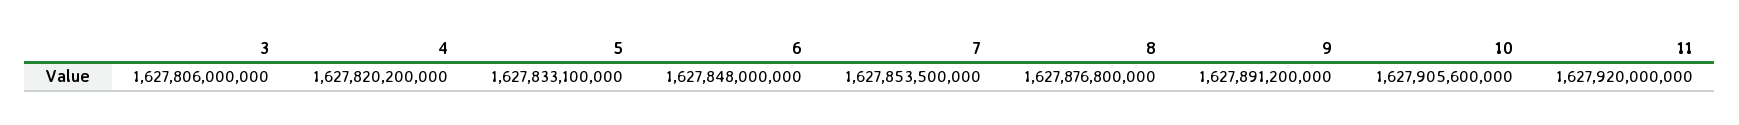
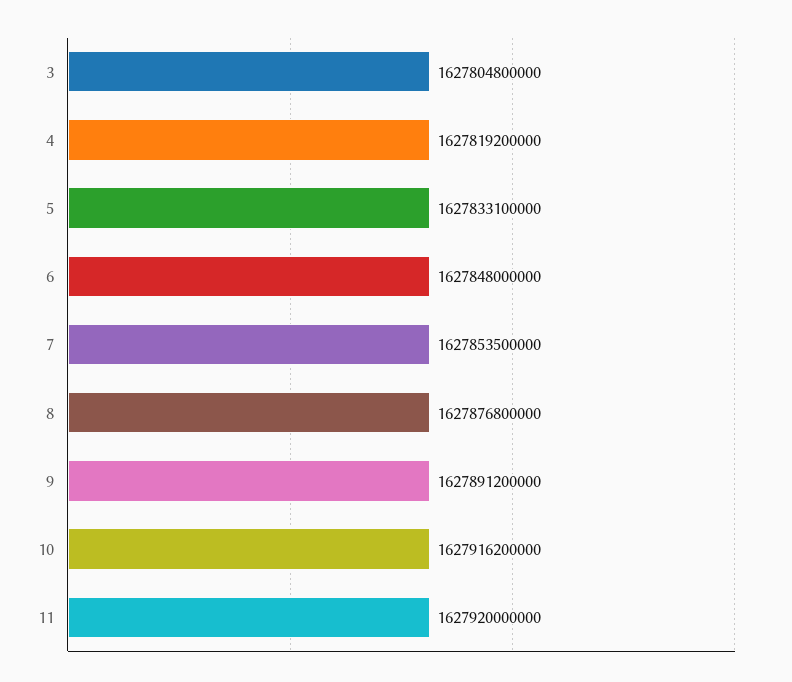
  {
-   "3": 1627806000000,
+   "3": 1627804800000,
-   "4": 1627820200000,
+   "4": 1627819200000,
    "5": 1627833100000,
    "6": 1627848000000,
    "7": 1627853500000,
    "8": 1627876800000,
    "9": 1627891200000,
-   "10": 1627905600000,
+   "10": 1627916200000,
    "11": 1627920000000
  }

